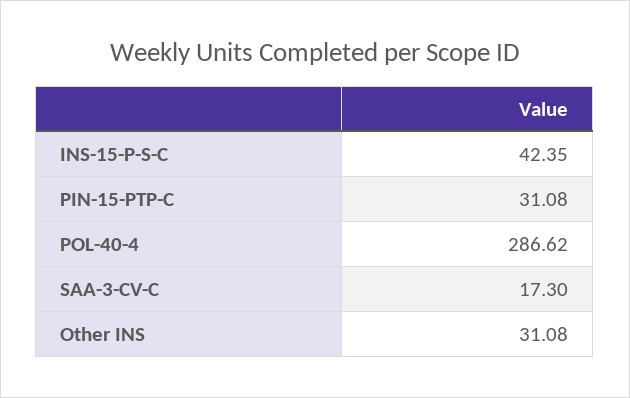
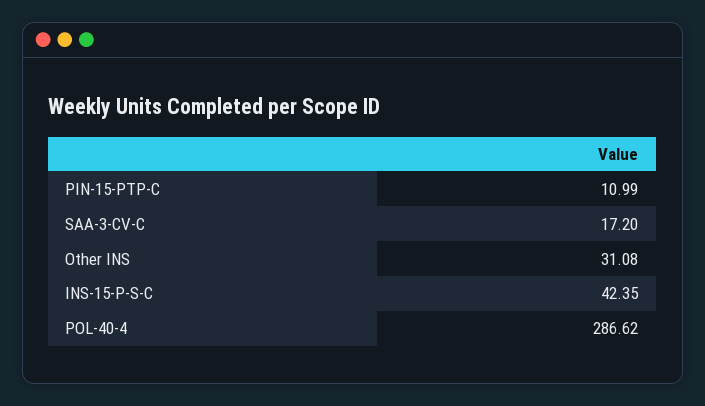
  {
    "INS-15-P-S-C": 42.35,
-   "PIN-15-PTP-C": 31.08,
+   "PIN-15-PTP-C": 10.99,
    "POL-40-4": 286.62,
-   "SAA-3-CV-C": 17.3,
+   "SAA-3-CV-C": 17.2,
    "Other INS": 31.08
  }

